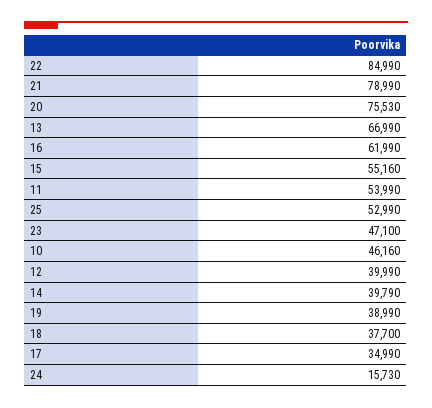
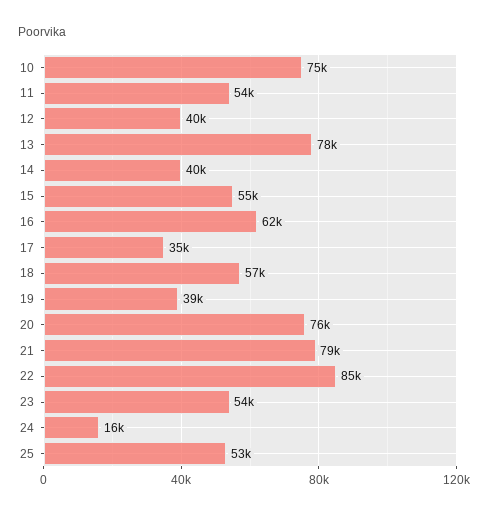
  {
    "22": 84990,
    "21": 78990,
    "20": 75530,
-   "13": 66990,
+   "13": 78000,
    "16": 61990,
    "15": 55160,
    "11": 53990,
    "25": 52990,
-   "23": 47100,
+   "23": 54000,
-   "10": 46160,
+   "10": 75000,
    "12": 39990,
    "14": 39790,
    "19": 38990,
-   "18": 37700,
+   "18": 57000,
    "17": 34990,
    "24": 15730
  }

